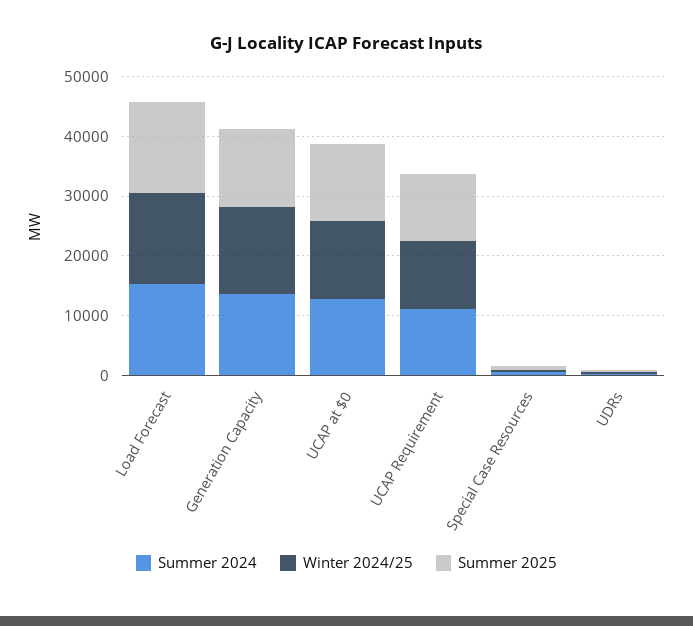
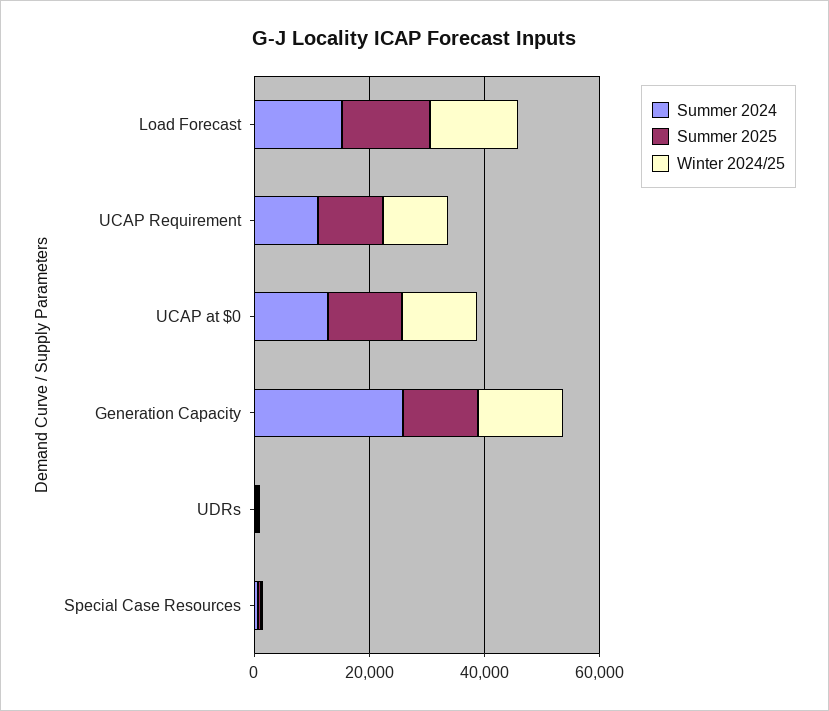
  {
    "Summer 2024": {
      "Load Forecast": 16000,
-     "Generation Capacity": 14000,
+     "Generation Capacity": 25000,
      "UCAP at $0": 12000,
      "UCAP Requirement": 12000,
      "Special Case Resources": 0,
      "UDRs": 0
    },
    "Winter 2024/25": {
      "Load Forecast": 16000,
      "Generation Capacity": 14000,
      "UCAP at $0": 14000,
      "UCAP Requirement": 12000,
      "Special Case Resources": 0,
      "UDRs": 0
    },
    "Summer 2025": {
      "Load Forecast": 16000,
      "Generation Capacity": 14000,
      "UCAP at $0": 12000,
      "UCAP Requirement": 12000,
      "Special Case Resources": 0,
      "UDRs": 0
    }
  }

